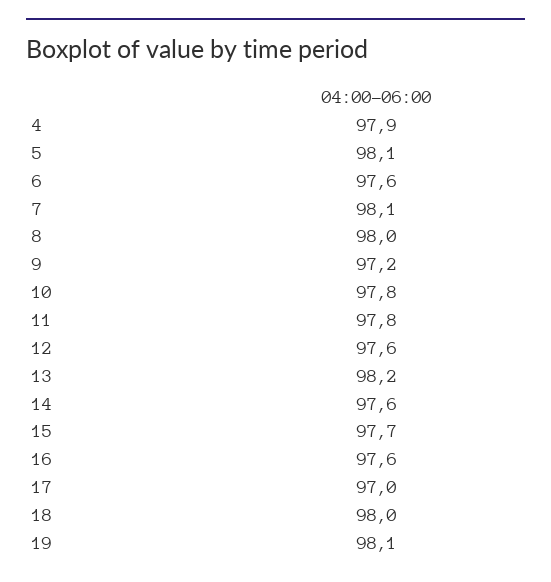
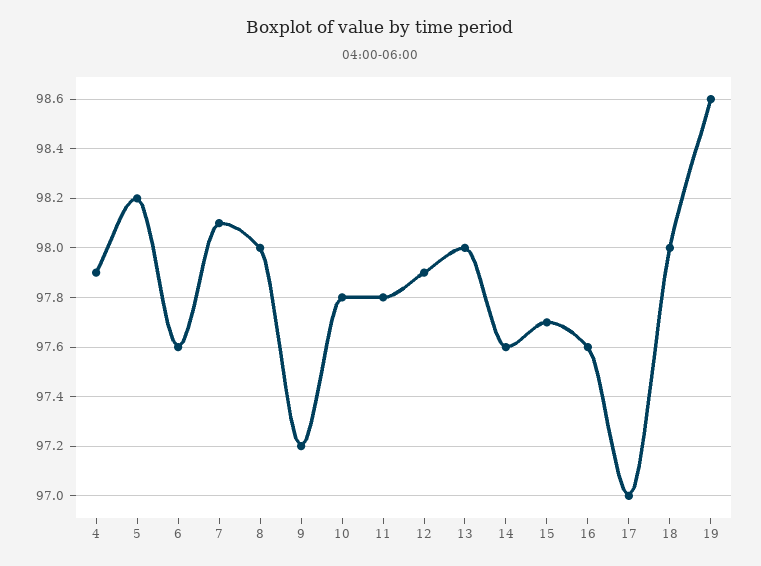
  {
    "4": 97.9,
-   "5": 98.1,
+   "5": 98.2,
    "6": 97.6,
    "7": 98.1,
    "8": 98,
    "9": 97.2,
    "10": 97.8,
    "11": 97.8,
-   "12": 97.6,
+   "12": 97.9,
-   "13": 98.2,
+   "13": 98,
    "14": 97.6,
    "15": 97.7,
    "16": 97.6,
    "17": 97,
    "18": 98,
-   "19": 98.1
+   "19": 98.6
  }

